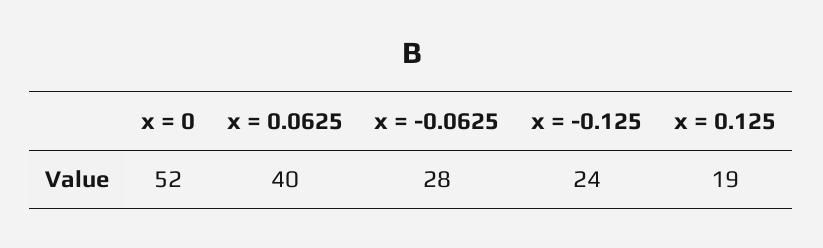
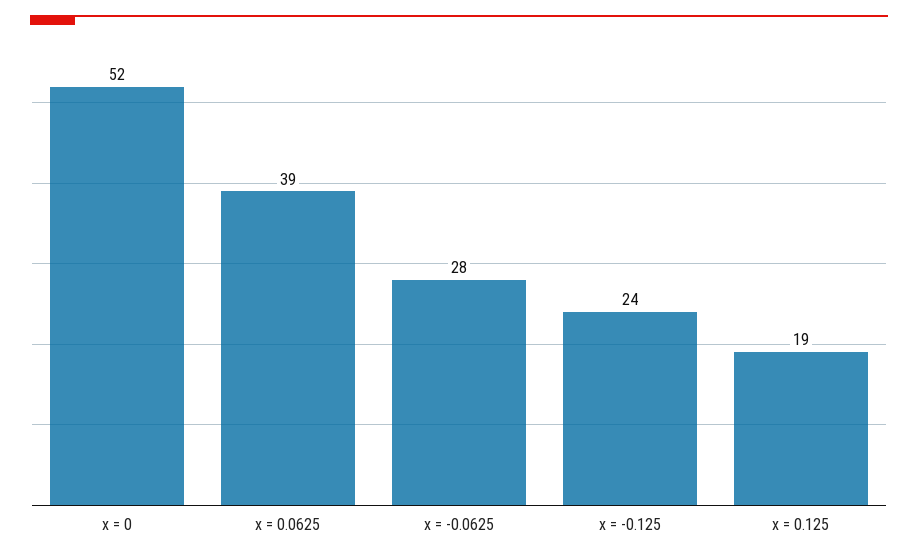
  {
    "x = 0": 52,
-   "x = 0.0625": 40,
+   "x = 0.0625": 39,
    "x = -0.0625": 28,
    "x = -0.125": 24,
    "x = 0.125": 19
  }

